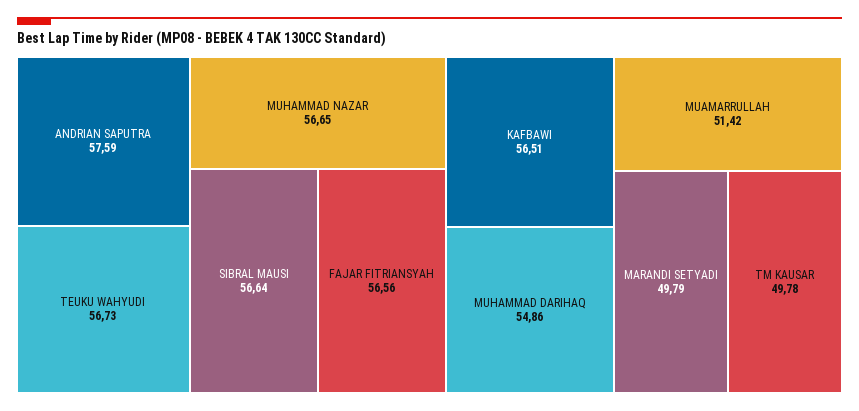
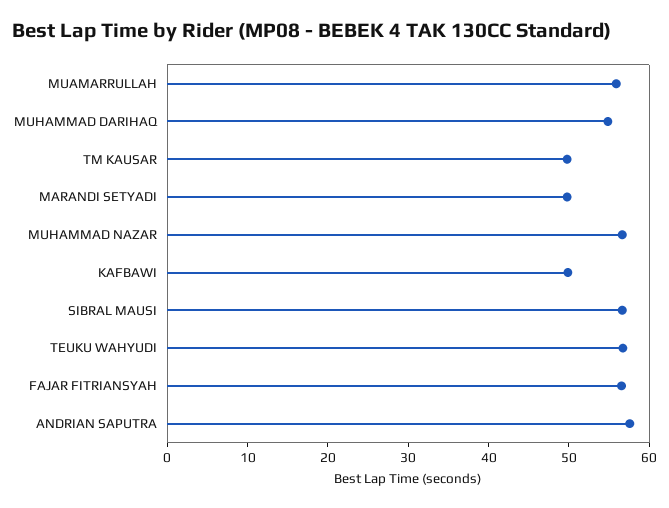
  {
    "ANDRIAN SAPUTRA": 57.59,
    "TEUKU WAHYUDI": 56.73,
    "MUHAMMAD NAZAR": 56.65,
    "SIBRAL MAUSI": 56.64,
    "FAJAR FITRIANSYAH": 56.56,
-   "KAFBAWI": 56.51,
+   "KAFBAWI": 50,
    "MUHAMMAD DARIHAQ": 54.86,
-   "MUAMARRULLAH": 51.42,
+   "MUAMARRULLAH": 56,
    "MARANDI SETYADI": 49.79,
    "TM KAUSAR": 49.78
  }

